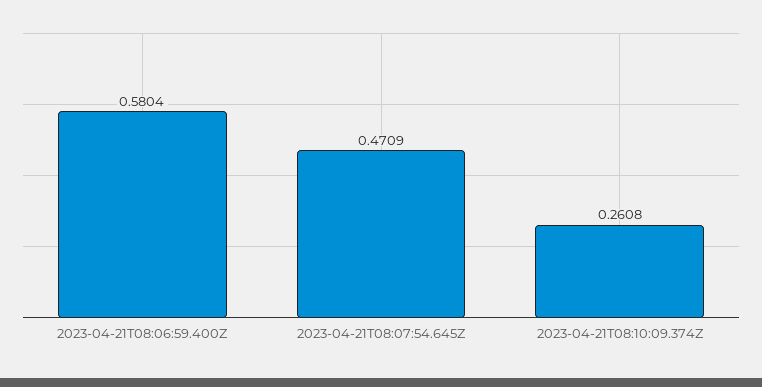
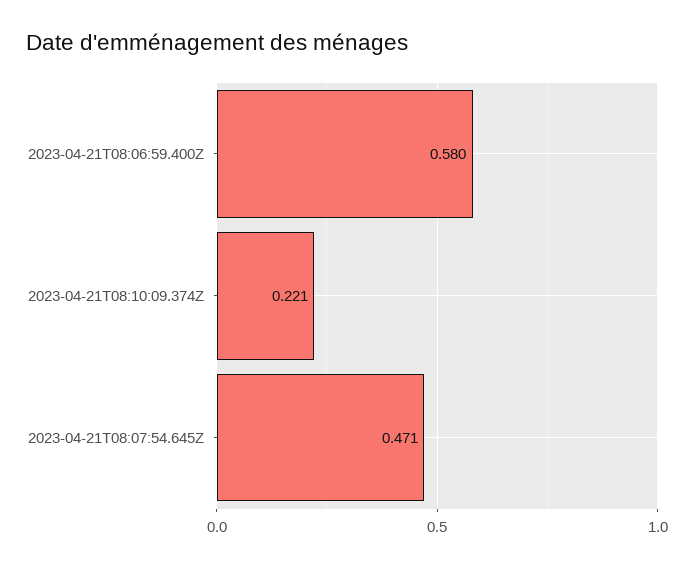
  {
    "2023-04-21T08:06:59.400Z": 0.5804,
    "2023-04-21T08:07:54.645Z": 0.4709,
-   "2023-04-21T08:10:09.374Z": 0.2608
+   "2023-04-21T08:10:09.374Z": 0.221
  }

